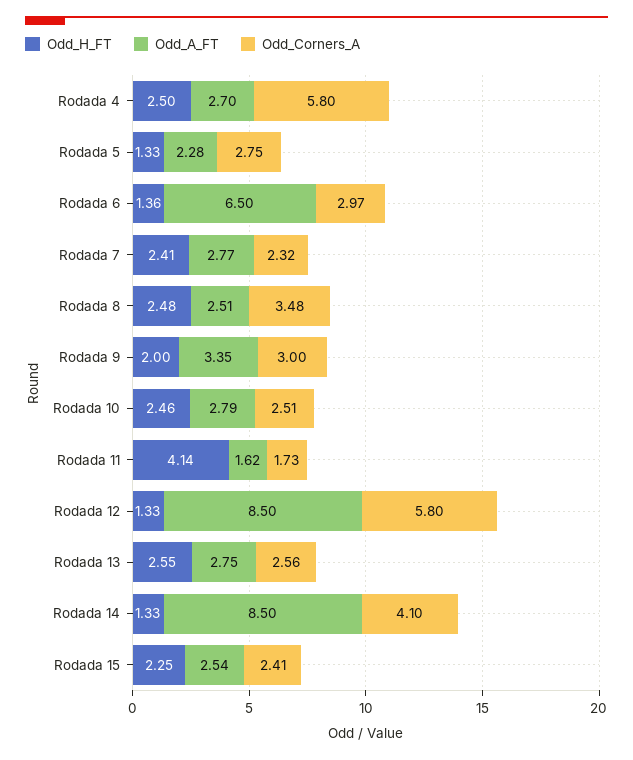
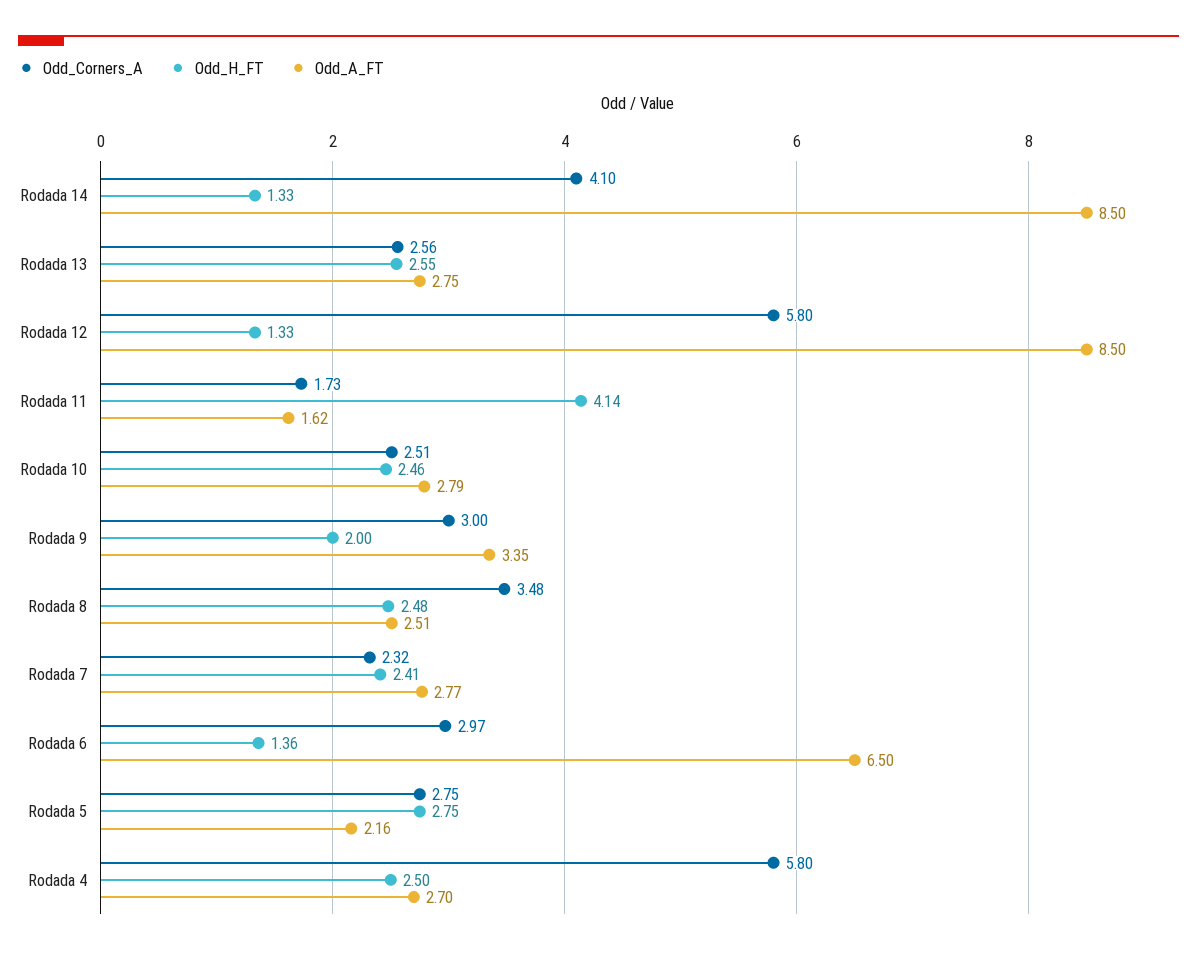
  {
    "Odd_H_FT": {
      "Rodada 4": 2.5,
-     "Rodada 5": 1.33,
+     "Rodada 5": 2.75,
      "Rodada 6": 1.36,
      "Rodada 7": 2.41,
      "Rodada 8": 2.48,
      "Rodada 9": 2,
      "Rodada 10": 2.46,
      "Rodada 11": 4.14,
      "Rodada 12": 1.33,
      "Rodada 13": 2.55,
-     "Rodada 14": 1.33,
+     "Rodada 14": 1.33
-     "Rodada 15": 2.25
    },
    "Odd_A_FT": {
      "Rodada 4": 2.7,
-     "Rodada 5": 2.28,
+     "Rodada 5": 2.16,
      "Rodada 6": 6.5,
      "Rodada 7": 2.77,
      "Rodada 8": 2.51,
      "Rodada 9": 3.35,
      "Rodada 10": 2.79,
      "Rodada 11": 1.62,
      "Rodada 12": 8.5,
      "Rodada 13": 2.75,
-     "Rodada 14": 8.5,
+     "Rodada 14": 8.5
-     "Rodada 15": 2.54
    },
    "Odd_Corners_A": {
      "Rodada 4": 5.8,
      "Rodada 5": 2.75,
      "Rodada 6": 2.97,
      "Rodada 7": 2.32,
      "Rodada 8": 3.48,
      "Rodada 9": 3,
      "Rodada 10": 2.51,
      "Rodada 11": 1.73,
      "Rodada 12": 5.8,
      "Rodada 13": 2.56,
-     "Rodada 14": 4.1,
+     "Rodada 14": 4.1
-     "Rodada 15": 2.41
    }
  }

